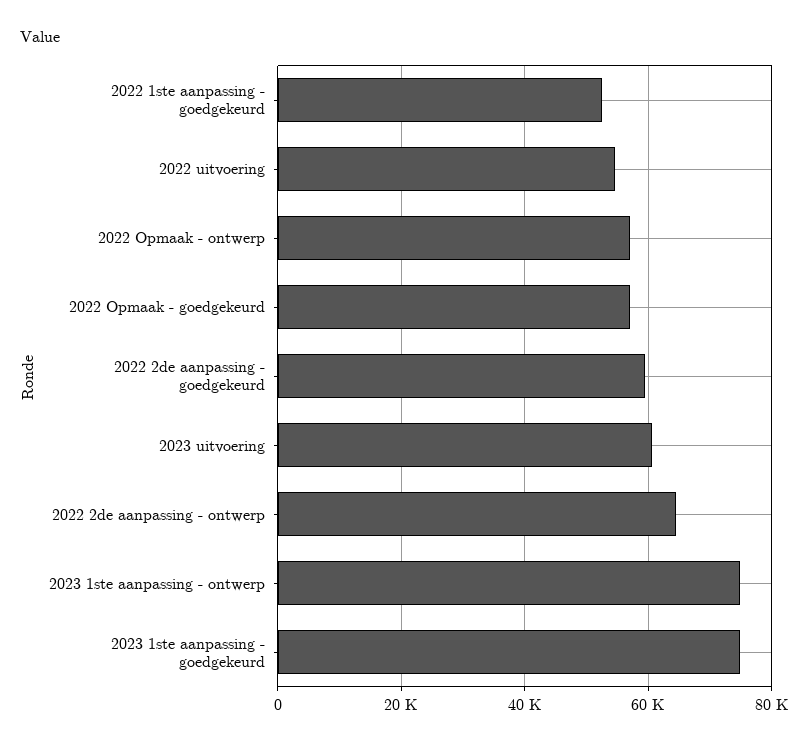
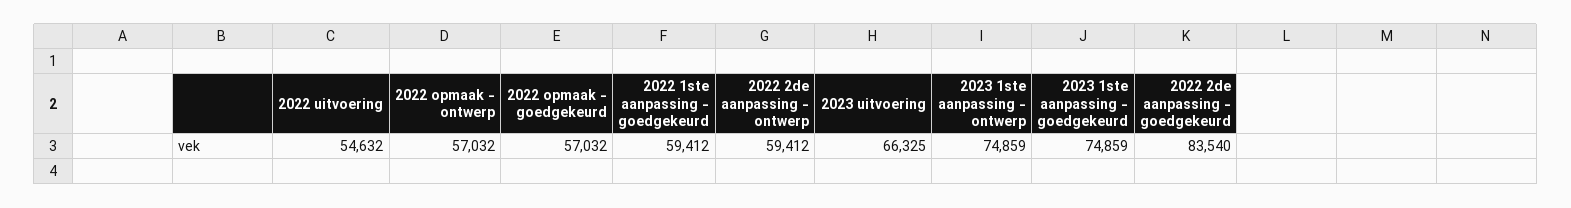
  {
-   "2022 1ste aanpassing - goedgekeurd": 52000,
+   "2022 1ste aanpassing - goedgekeurd": 59412,
    "2022 uitvoering": 54632,
    "2022 Opmaak - ontwerp": 57032,
    "2022 Opmaak - goedgekeurd": 57032,
-   "2022 2de aanpassing - goedgekeurd": 60000,
+   "2022 2de aanpassing - goedgekeurd": 83540,
-   "2023 uitvoering": 60000,
+   "2023 uitvoering": 66325,
-   "2022 2de aanpassing - ontwerp": 64000,
+   "2022 2de aanpassing - ontwerp": 59412,
    "2023 1ste aanpassing - ontwerp": 74859,
    "2023 1ste aanpassing - goedgekeurd": 74859
  }

